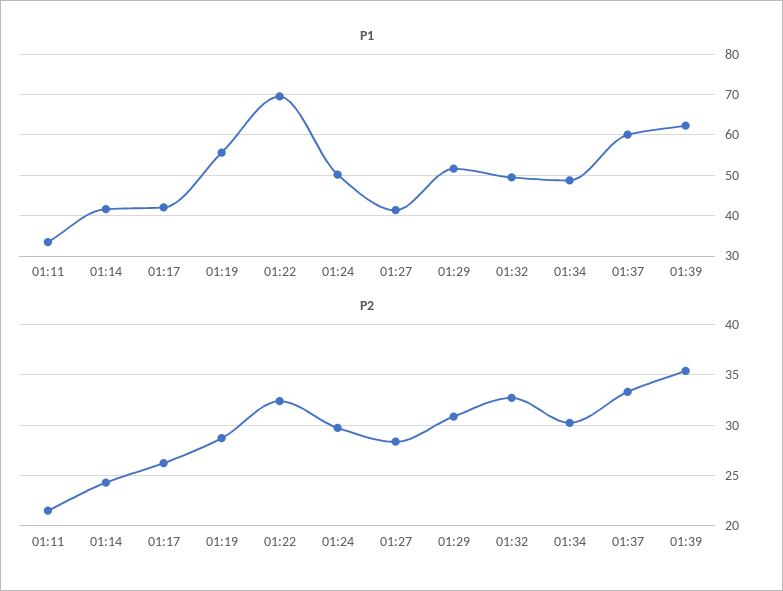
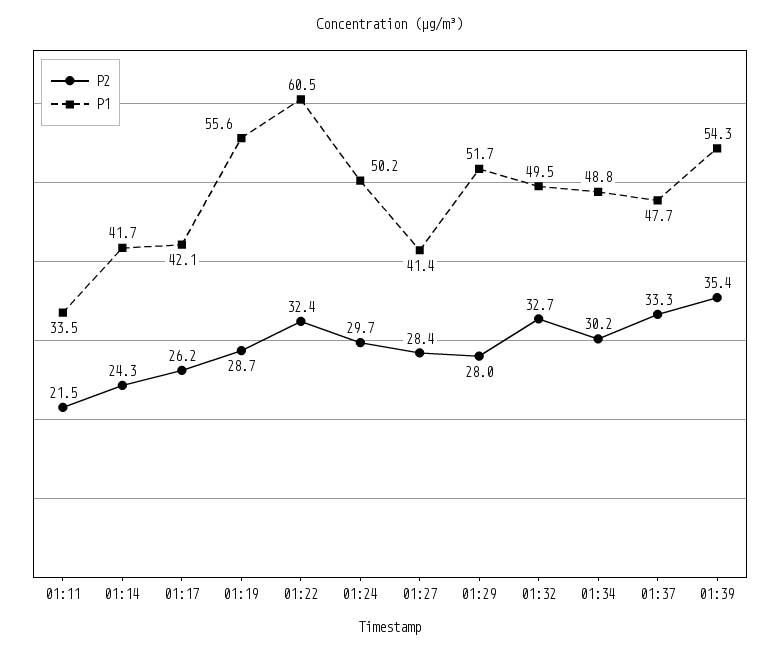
  {
    "P1": {
      "01:11": 33.5,
      "01:14": 41.7,
      "01:17": 42.1,
      "01:19": 55.6,
-     "01:22": 70,
+     "01:22": 60.5,
      "01:24": 50.2,
      "01:27": 41.4,
      "01:29": 51.7,
      "01:32": 49.5,
      "01:34": 48.8,
-     "01:37": 60,
+     "01:37": 47.7,
-     "01:39": 62
+     "01:39": 54.3
    },
    "P2": {
      "01:11": 21.5,
      "01:14": 24.3,
      "01:17": 26.2,
      "01:19": 28.7,
      "01:22": 32.4,
      "01:24": 29.7,
      "01:27": 28.4,
-     "01:29": 31,
+     "01:29": 28,
      "01:32": 32.7,
      "01:34": 30.2,
      "01:37": 33.3,
      "01:39": 35.4
    }
  }

